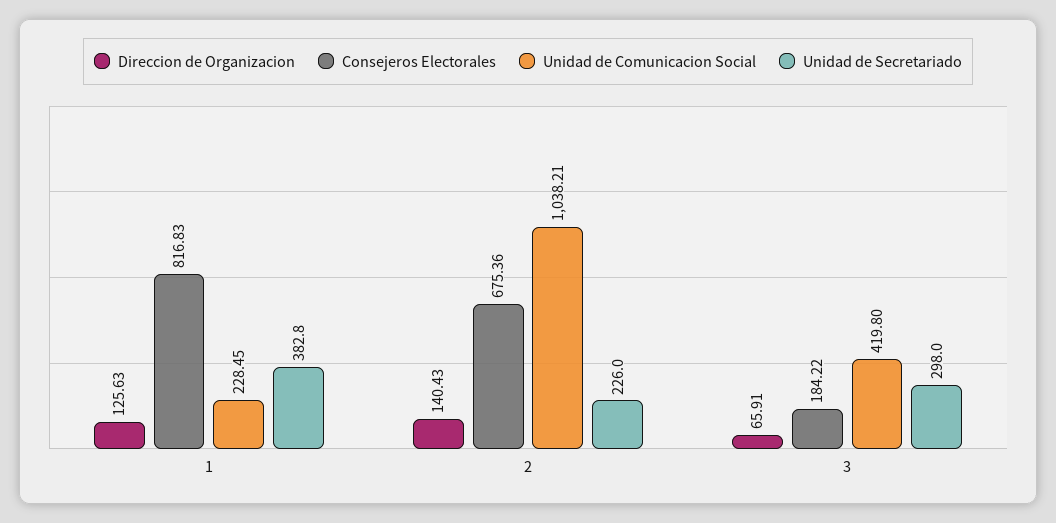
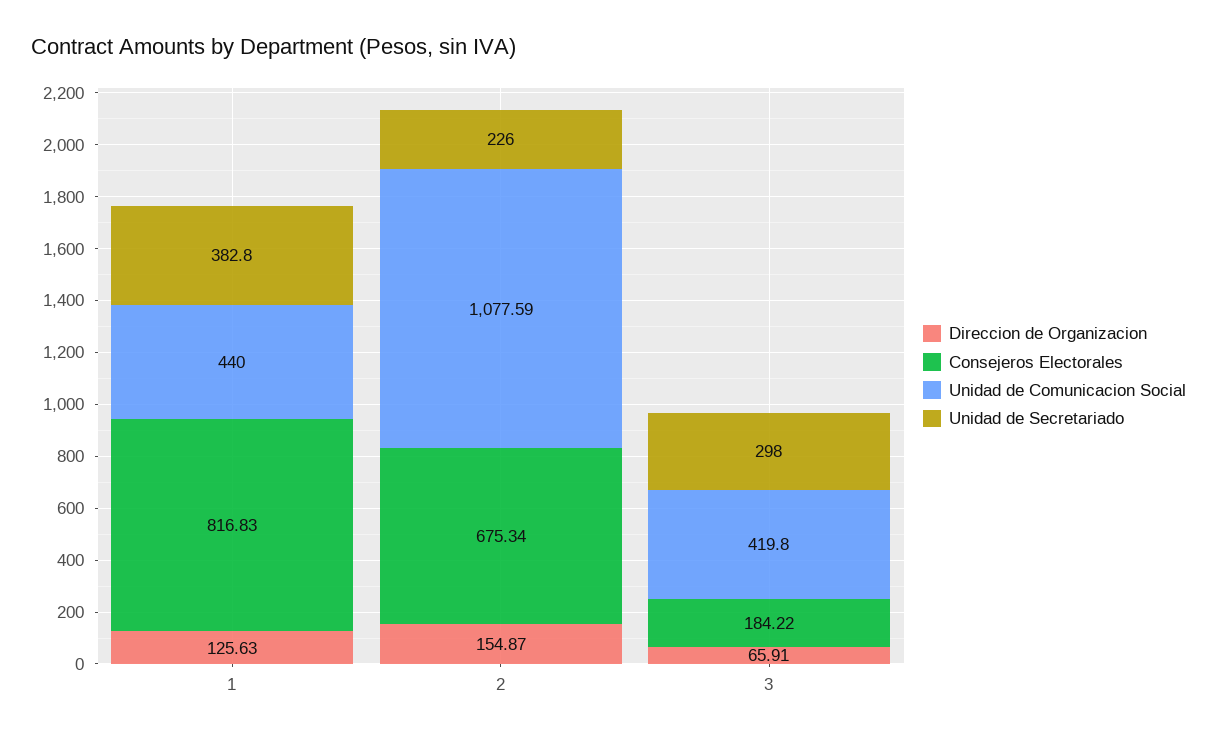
  {
    "Direccion de Organizacion": {
      "1": 125.63,
-     "2": 140.43,
+     "2": 154.87,
      "3": 65.91
    },
    "Consejeros Electorales": {
      "1": 816.83,
-     "2": 675.36,
+     "2": 675.34,
      "3": 184.22
    },
    "Unidad de Comunicacion Social": {
-     "1": 228.45,
+     "1": 440,
-     "2": 1038.21,
+     "2": 1077.59,
      "3": 419.8
    },
    "Unidad de Secretariado": {
      "1": 382.8,
      "2": 226,
      "3": 298
    }
  }

